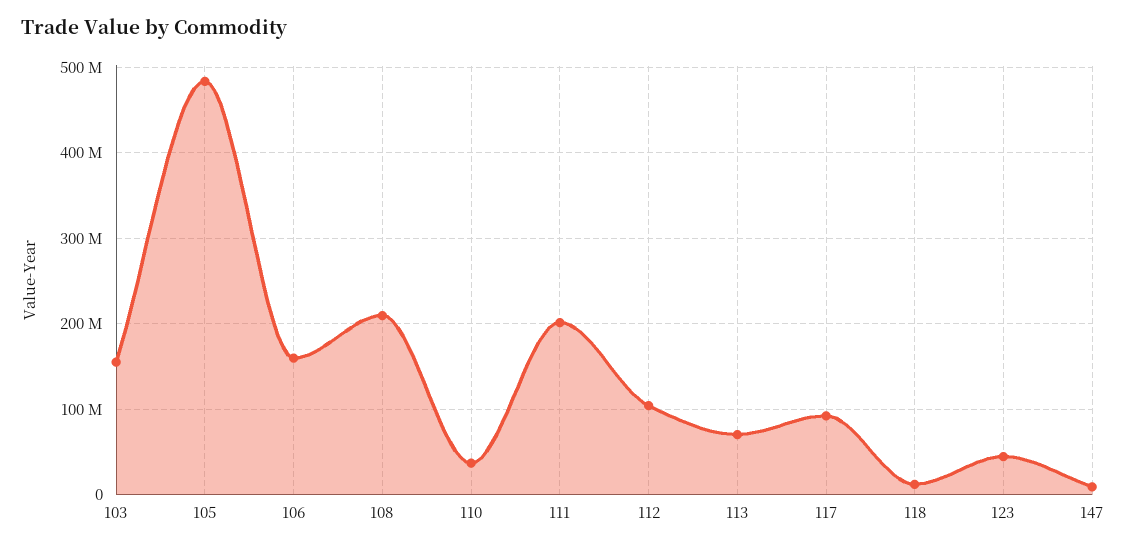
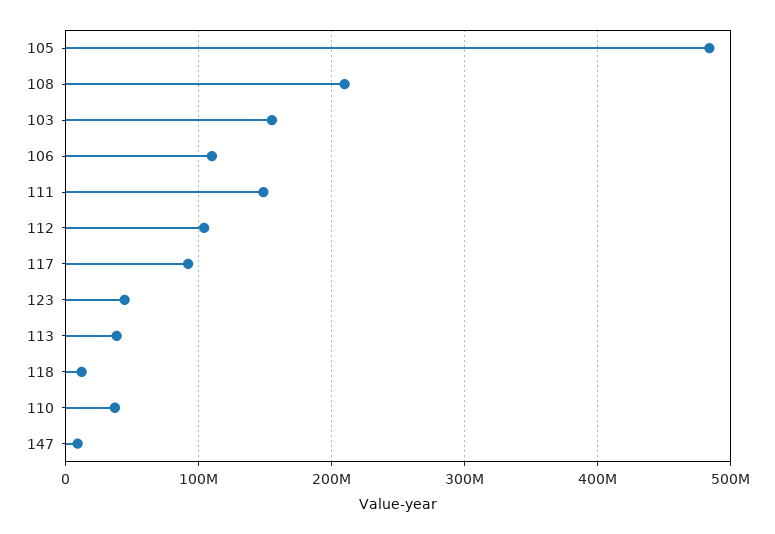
  {
    "103": 150000000,
    "105": 480000000,
-   "106": 160000000,
+   "106": 110000000,
    "108": 210000000,
    "110": 40000000,
-   "111": 200000000,
+   "111": 150000000,
    "112": 100000000,
-   "113": 70000000,
+   "113": 40000000,
    "117": 90000000,
    "118": 10000000,
    "123": 40000000,
    "147": 10000000
  }

